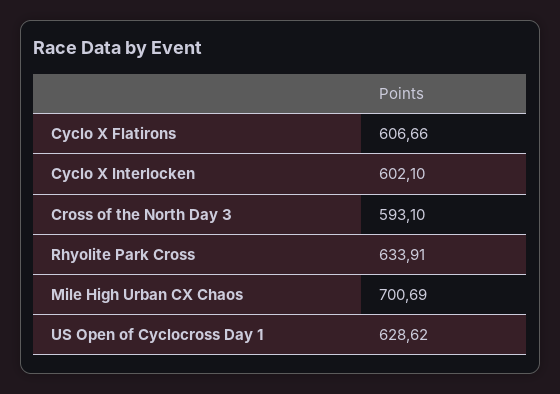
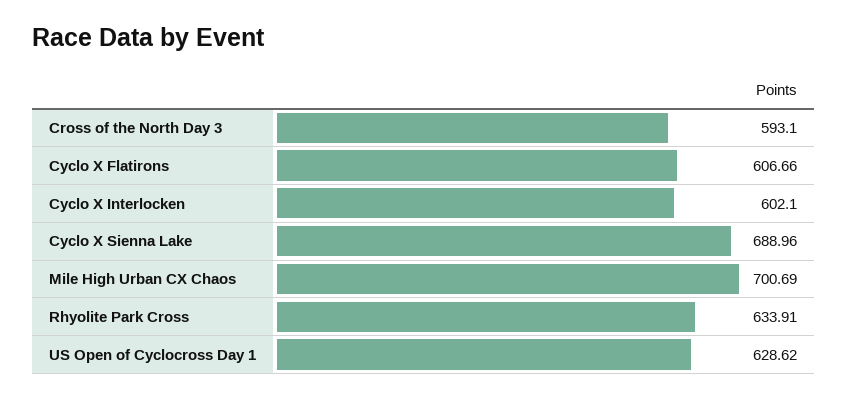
  {
    "Cyclo X Flatirons": 606.66,
    "Cyclo X Interlocken": 602.1,
    "Cross of the North Day 3": 593.1,
    "Rhyolite Park Cross": 633.91,
    "Mile High Urban CX Chaos": 700.69,
-   "US Open of Cyclocross Day 1": 628.62
+   "US Open of Cyclocross Day 1": 628.62,
+   "Cyclo X Sienna Lake": 688.96
  }

